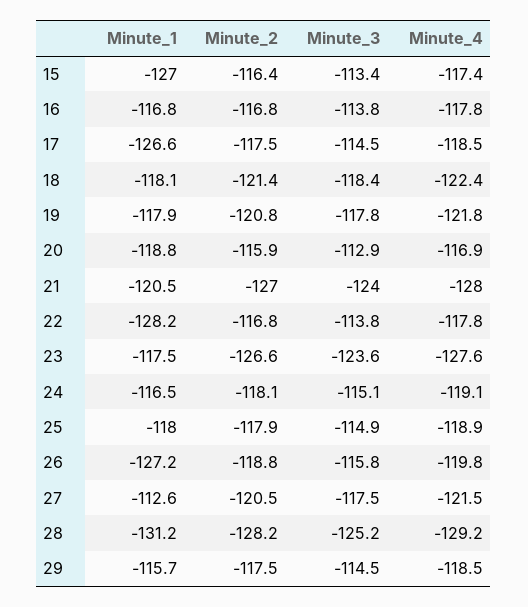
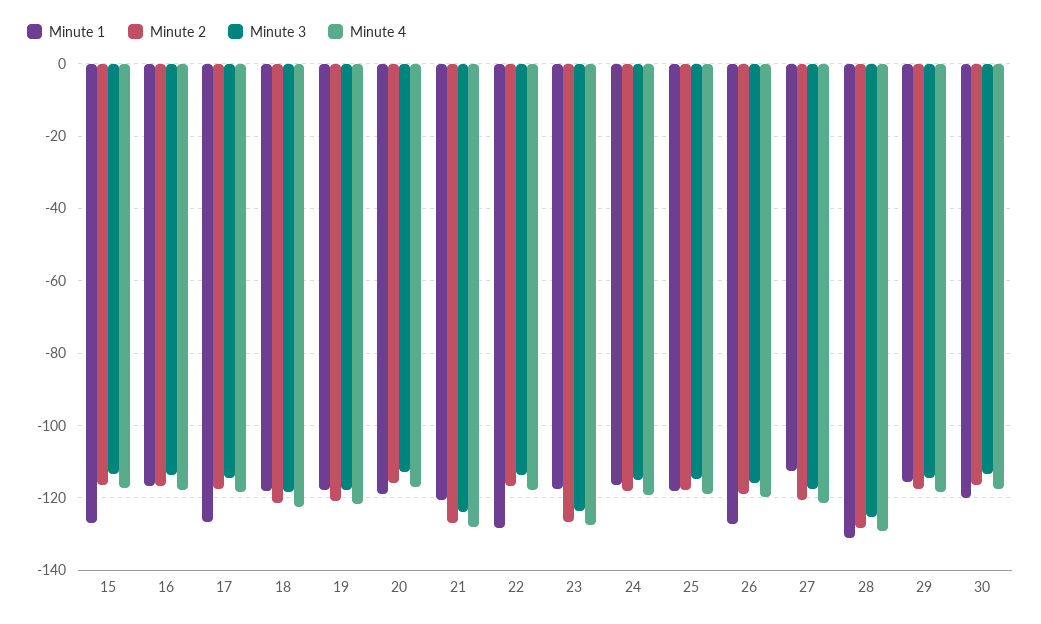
  {
    "Minute_1": {
      "15": -127,
      "16": -116.8,
      "17": -126.6,
      "18": -118.1,
      "19": -117.9,
      "20": -118.8,
      "21": -120.5,
      "22": -128.2,
      "23": -117.5,
      "24": -116.5,
      "25": -118,
      "26": -127.2,
      "27": -112.6,
      "28": -131.2,
-     "29": -115.7
+     "29": -115.7,
+     "30": -120
    },
    "Minute_2": {
      "15": -116.4,
      "16": -116.8,
      "17": -117.5,
      "18": -121.4,
      "19": -120.8,
      "20": -115.9,
      "21": -127,
      "22": -116.8,
      "23": -126.6,
      "24": -118.1,
      "25": -117.9,
      "26": -118.8,
      "27": -120.5,
      "28": -128.2,
-     "29": -117.5
+     "29": -117.5,
+     "30": -116
    },
    "Minute_3": {
      "15": -113.4,
      "16": -113.8,
      "17": -114.5,
      "18": -118.4,
      "19": -117.8,
      "20": -112.9,
      "21": -124,
      "22": -113.8,
      "23": -123.6,
      "24": -115.1,
      "25": -114.9,
      "26": -115.8,
      "27": -117.5,
      "28": -125.2,
-     "29": -114.5
+     "29": -114.5,
+     "30": -114
    },
    "Minute_4": {
      "15": -117.4,
      "16": -117.8,
      "17": -118.5,
      "18": -122.4,
      "19": -121.8,
      "20": -116.9,
      "21": -128,
      "22": -117.8,
      "23": -127.6,
      "24": -119.1,
      "25": -118.9,
      "26": -119.8,
      "27": -121.5,
      "28": -129.2,
-     "29": -118.5
+     "29": -118.5,
+     "30": -118
    }
  }

